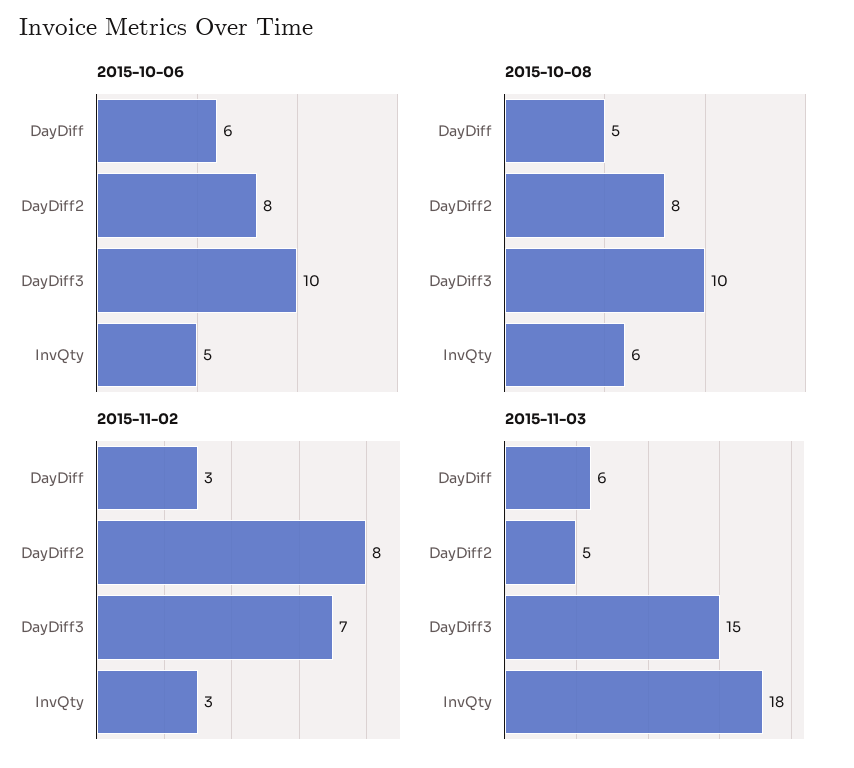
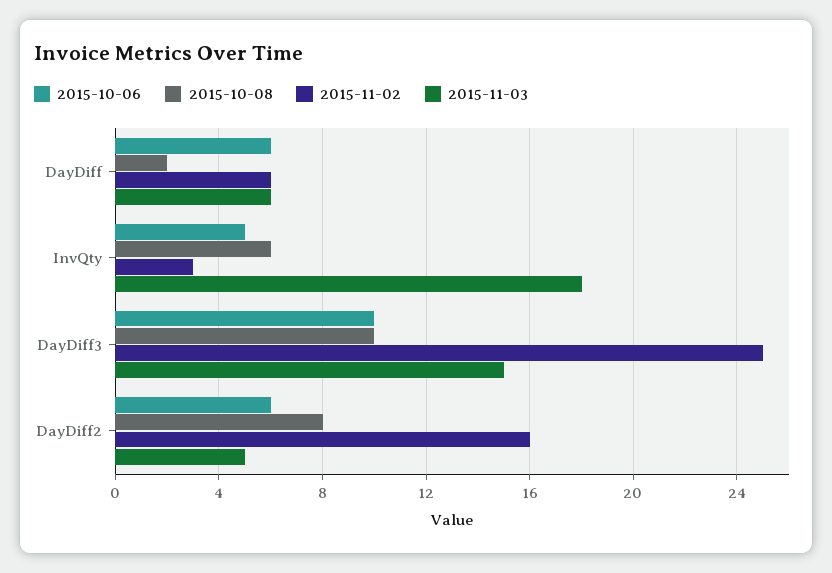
  {
    "2015-10-06": {
      "DayDiff": 6,
-     "DayDiff2": 8,
+     "DayDiff2": 6,
      "DayDiff3": 10,
      "InvQty": 5
    },
    "2015-10-08": {
-     "DayDiff": 5,
+     "DayDiff": 2,
      "DayDiff2": 8,
      "DayDiff3": 10,
      "InvQty": 6
    },
    "2015-11-02": {
-     "DayDiff": 3,
+     "DayDiff": 6,
-     "DayDiff2": 8,
+     "DayDiff2": 16,
-     "DayDiff3": 7,
+     "DayDiff3": 25,
      "InvQty": 3
    },
    "2015-11-03": {
      "DayDiff": 6,
      "DayDiff2": 5,
      "DayDiff3": 15,
      "InvQty": 18
    }
  }

